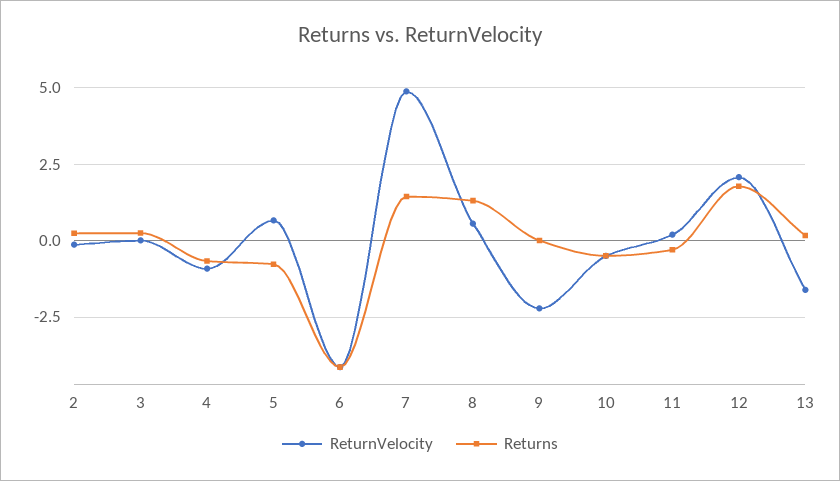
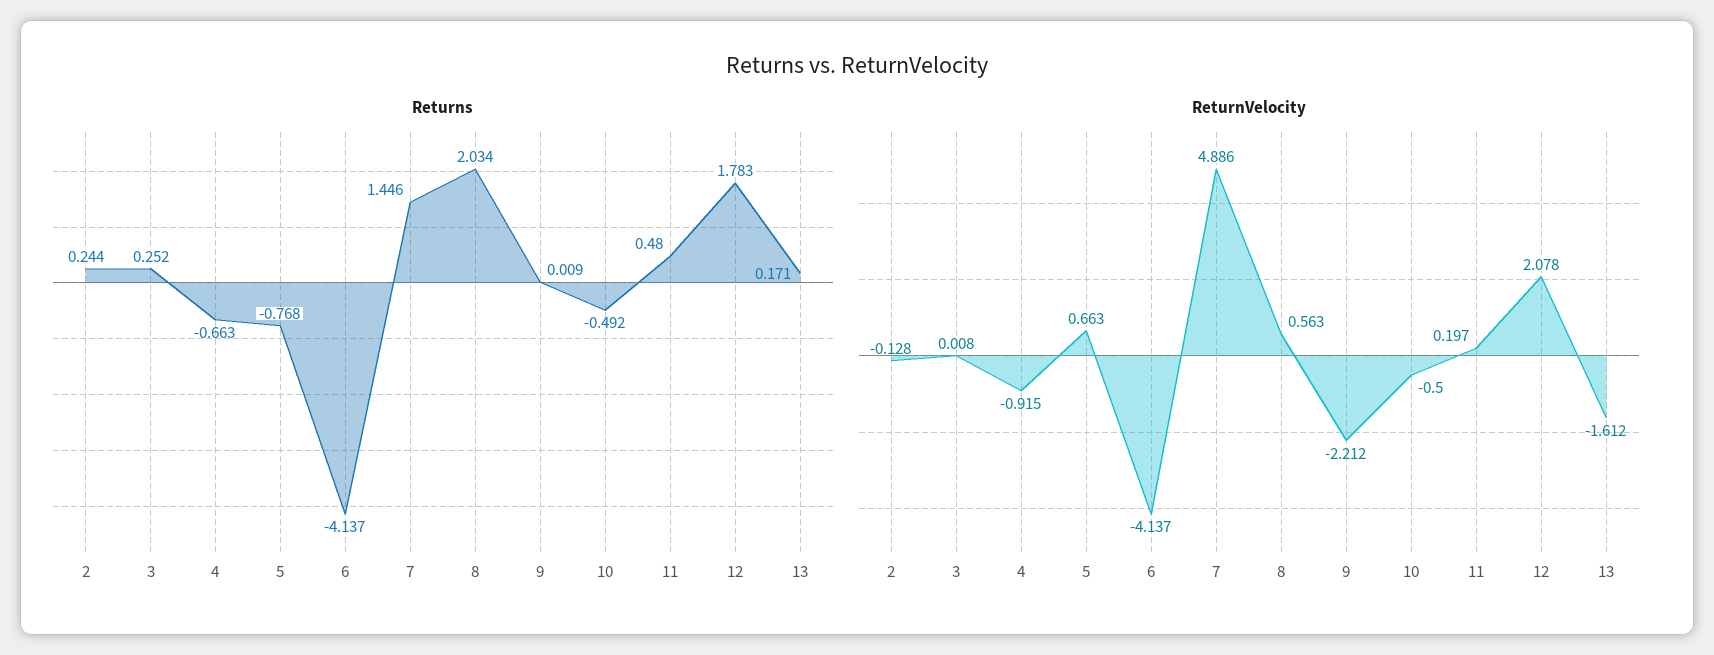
  {
    "ReturnVelocity": {
      "2": -0.128,
      "3": 0.008,
      "4": -0.915,
      "5": 0.663,
      "6": -4.137,
      "7": 4.886,
      "8": 0.563,
      "9": -2.212,
      "10": -0.5,
      "11": 0.197,
      "12": 2.078,
      "13": -1.612
    },
    "Returns": {
      "2": 0.244,
      "3": 0.252,
      "4": -0.663,
      "5": -0.768,
      "6": -4.137,
      "7": 1.446,
-     "8": 1.25,
+     "8": 2.034,
      "9": 0.009,
      "10": -0.492,
-     "11": -0.25,
+     "11": 0.48,
      "12": 1.783,
      "13": 0.171
    }
  }

